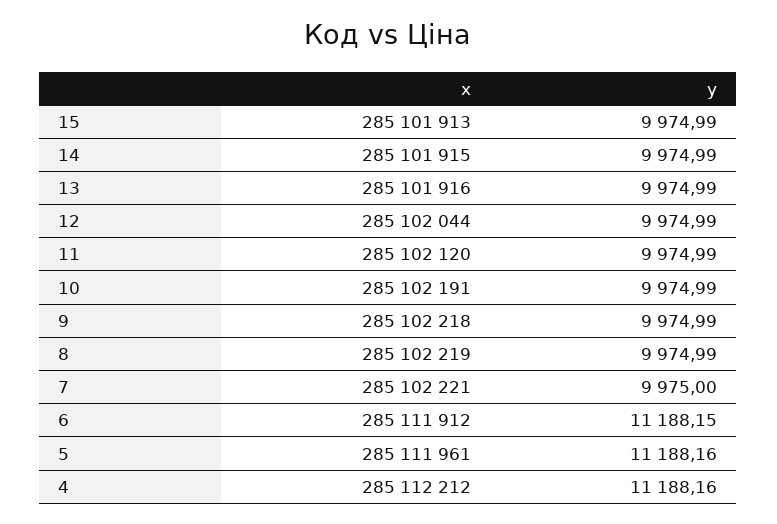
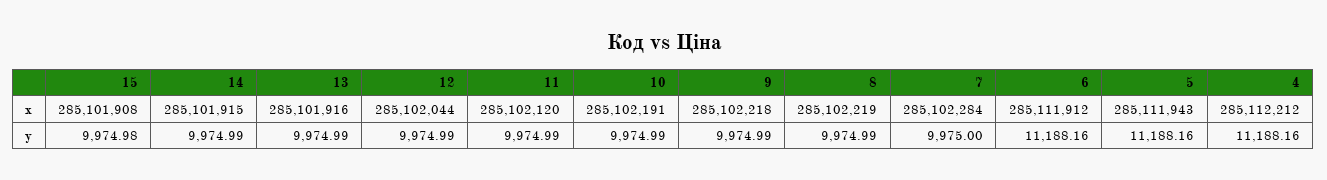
  {
    "x": {
-     "15": 285101913,
+     "15": 285101908,
      "14": 285101915,
      "13": 285101916,
      "12": 285102044,
      "11": 285102120,
      "10": 285102191,
      "9": 285102218,
      "8": 285102219,
-     "7": 285102221,
+     "7": 285102284,
      "6": 285111912,
-     "5": 285111961,
+     "5": 285111943,
      "4": 285112212
    },
    "y": {
-     "15": 9974.99,
+     "15": 9974.98,
      "14": 9974.99,
      "13": 9974.99,
      "12": 9974.99,
      "11": 9974.99,
      "10": 9974.99,
      "9": 9974.99,
      "8": 9974.99,
      "7": 9975,
-     "6": 11188.15,
+     "6": 11188.16,
      "5": 11188.16,
      "4": 11188.16
    }
  }

